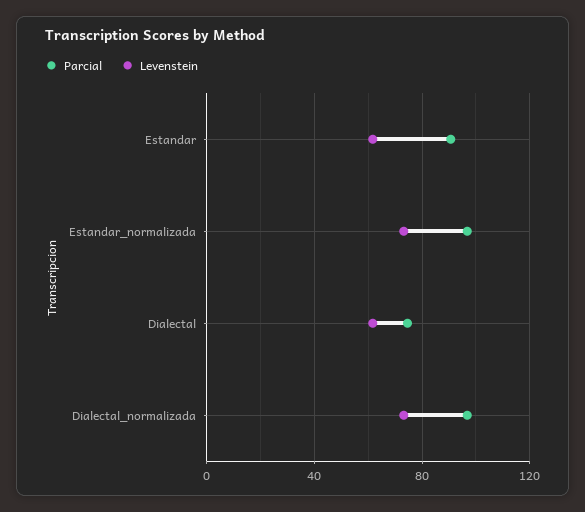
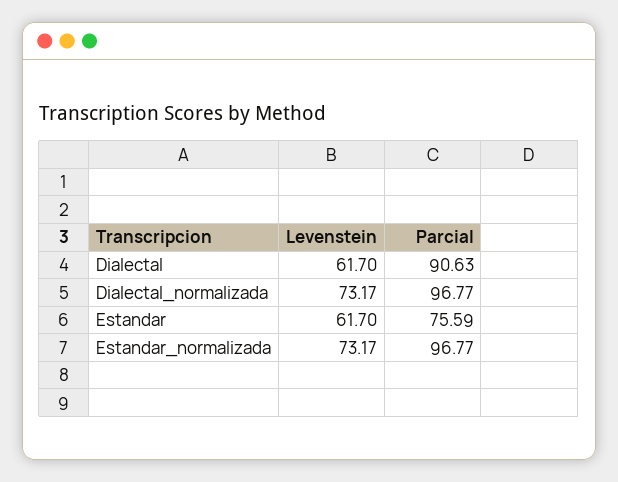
  {
    "Parcial": {
-     "Estandar": 90,
+     "Estandar": 75.59,
      "Estandar_normalizada": 96.77,
-     "Dialectal": 75,
+     "Dialectal": 90.63,
      "Dialectal_normalizada": 96.77
    },
    "Levenstein": {
      "Estandar": 61.7,
      "Estandar_normalizada": 73.17,
      "Dialectal": 61.7,
      "Dialectal_normalizada": 73.17
    }
  }

